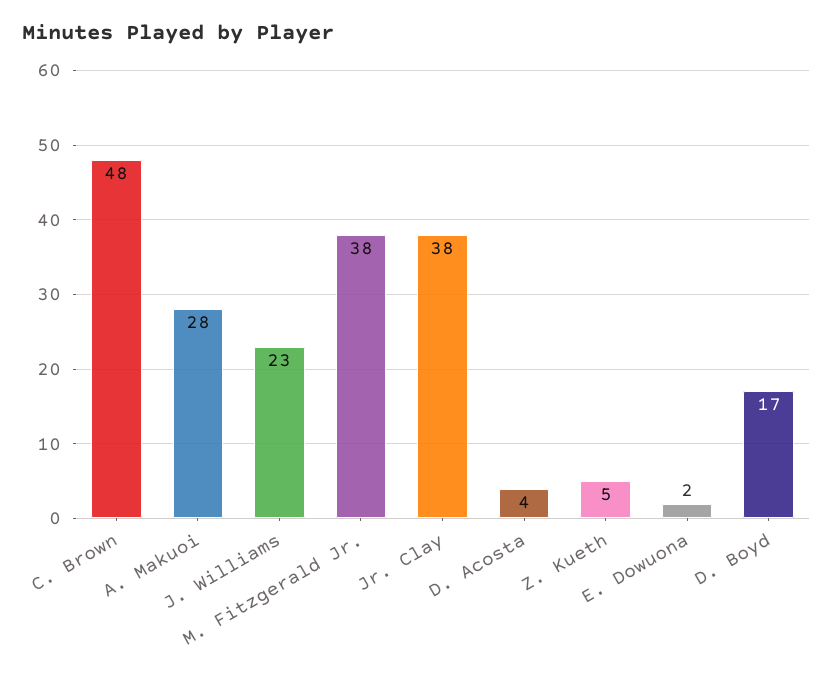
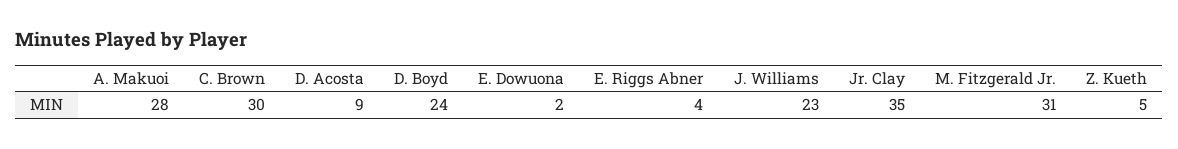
  {
-   "C. Brown": 48,
+   "C. Brown": 30,
    "A. Makuoi": 28,
    "J. Williams": 23,
-   "M. Fitzgerald Jr.": 38,
+   "M. Fitzgerald Jr.": 31,
-   "Jr. Clay": 38,
+   "Jr. Clay": 35,
-   "D. Acosta": 4,
+   "D. Acosta": 9,
    "Z. Kueth": 5,
    "E. Dowuona": 2,
-   "D. Boyd": 17
+   "D. Boyd": 24,
+   "E. Riggs Abner": 4
  }

